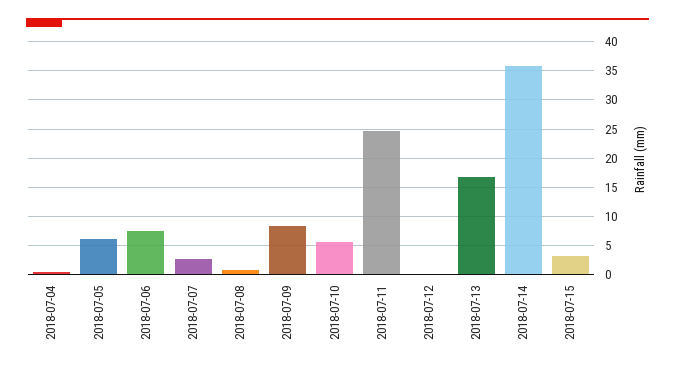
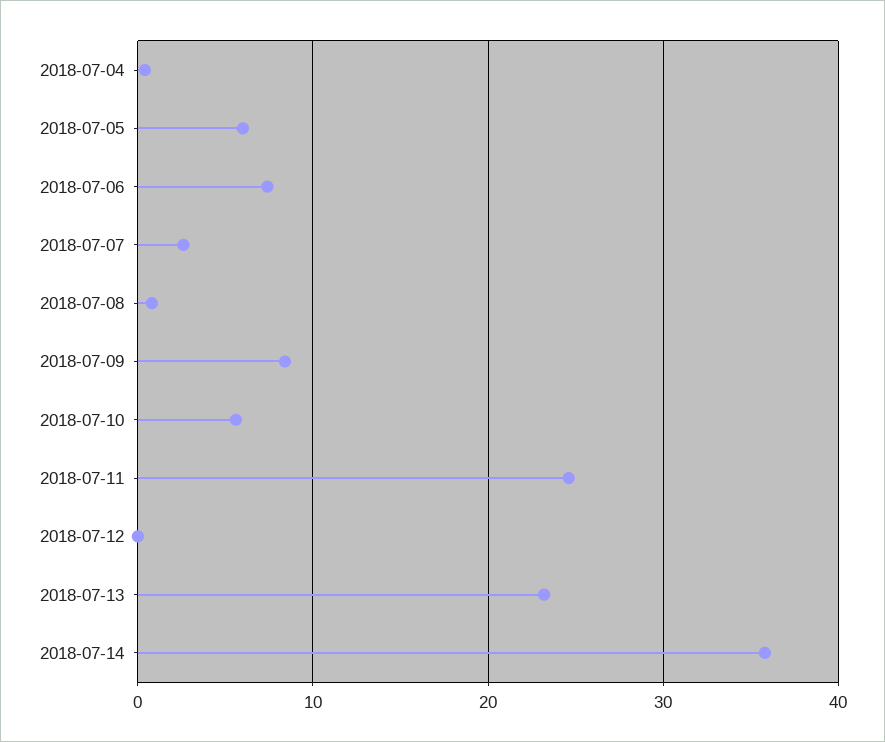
  {
    "2018-07-04": 0,
    "2018-07-05": 6,
    "2018-07-06": 7,
    "2018-07-07": 3,
    "2018-07-08": 1,
    "2018-07-09": 8,
    "2018-07-10": 6,
    "2018-07-11": 25,
    "2018-07-12": 0,
-   "2018-07-13": 17.5,
+   "2018-07-13": 23,
-   "2018-07-14": 36,
+   "2018-07-14": 36
-   "2018-07-15": 2.5
  }

